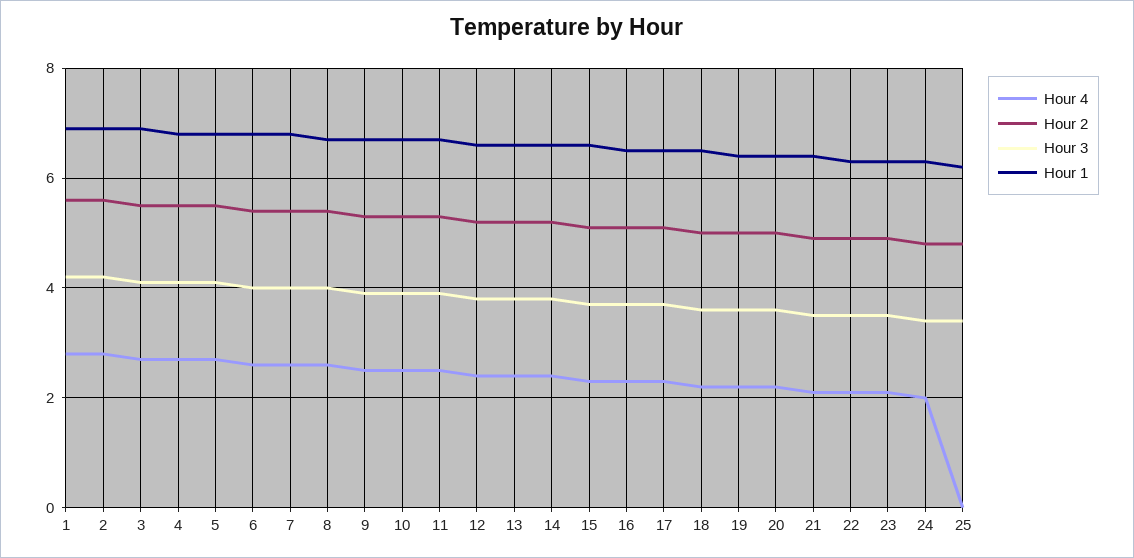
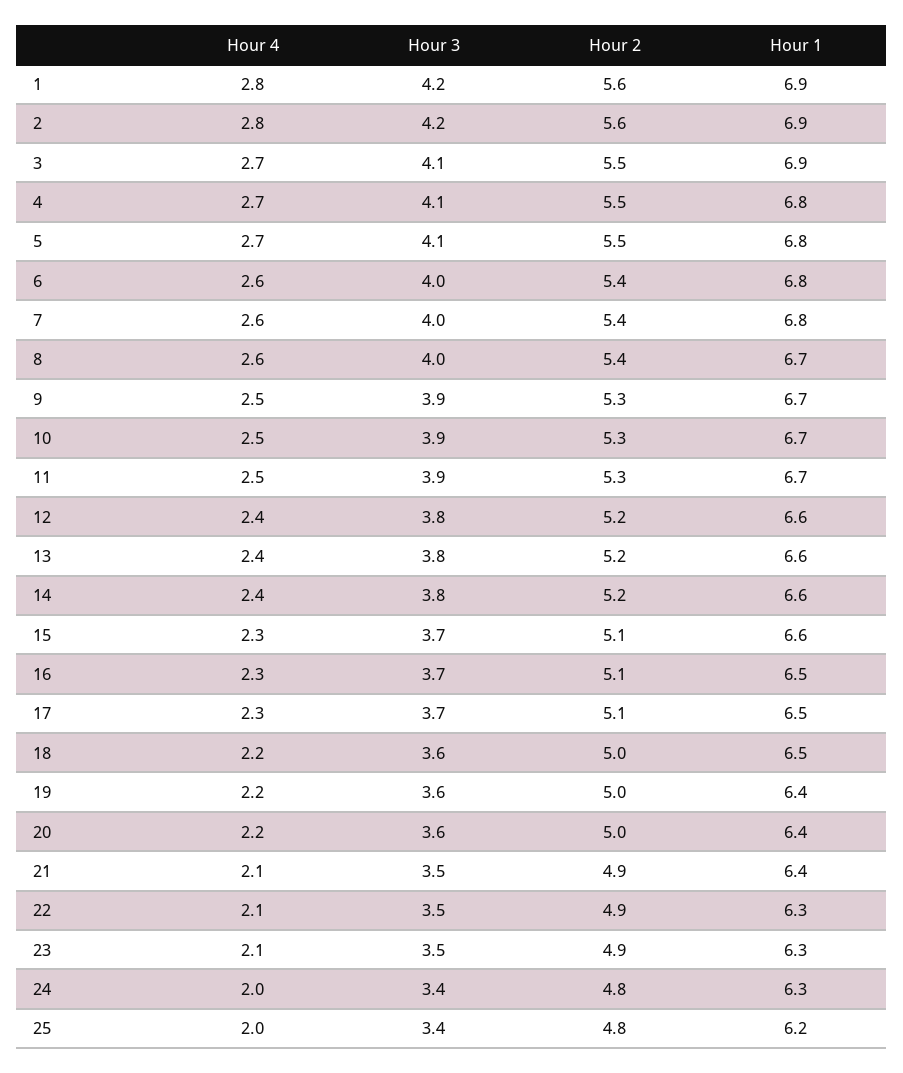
  {
    "Hour 4": {
      "1": 2.8,
      "2": 2.8,
      "3": 2.7,
      "4": 2.7,
      "5": 2.7,
      "6": 2.6,
      "7": 2.6,
      "8": 2.6,
      "9": 2.5,
      "10": 2.5,
      "11": 2.5,
      "12": 2.4,
      "13": 2.4,
      "14": 2.4,
      "15": 2.3,
      "16": 2.3,
      "17": 2.3,
      "18": 2.2,
      "19": 2.2,
      "20": 2.2,
      "21": 2.1,
      "22": 2.1,
      "23": 2.1,
      "24": 2,
-     "25": 0
+     "25": 2
    },
    "Hour 2": {
      "1": 5.6,
      "2": 5.6,
      "3": 5.5,
      "4": 5.5,
      "5": 5.5,
      "6": 5.4,
      "7": 5.4,
      "8": 5.4,
      "9": 5.3,
      "10": 5.3,
      "11": 5.3,
      "12": 5.2,
      "13": 5.2,
      "14": 5.2,
      "15": 5.1,
      "16": 5.1,
      "17": 5.1,
      "18": 5,
      "19": 5,
      "20": 5,
      "21": 4.9,
      "22": 4.9,
      "23": 4.9,
      "24": 4.8,
      "25": 4.8
    },
    "Hour 3": {
      "1": 4.2,
      "2": 4.2,
      "3": 4.1,
      "4": 4.1,
      "5": 4.1,
      "6": 4,
      "7": 4,
      "8": 4,
      "9": 3.9,
      "10": 3.9,
      "11": 3.9,
      "12": 3.8,
      "13": 3.8,
      "14": 3.8,
      "15": 3.7,
      "16": 3.7,
      "17": 3.7,
      "18": 3.6,
      "19": 3.6,
      "20": 3.6,
      "21": 3.5,
      "22": 3.5,
      "23": 3.5,
      "24": 3.4,
      "25": 3.4
    },
    "Hour 1": {
      "1": 6.9,
      "2": 6.9,
      "3": 6.9,
      "4": 6.8,
      "5": 6.8,
      "6": 6.8,
      "7": 6.8,
      "8": 6.7,
      "9": 6.7,
      "10": 6.7,
      "11": 6.7,
      "12": 6.6,
      "13": 6.6,
      "14": 6.6,
      "15": 6.6,
      "16": 6.5,
      "17": 6.5,
      "18": 6.5,
      "19": 6.4,
      "20": 6.4,
      "21": 6.4,
      "22": 6.3,
      "23": 6.3,
      "24": 6.3,
      "25": 6.2
    }
  }

